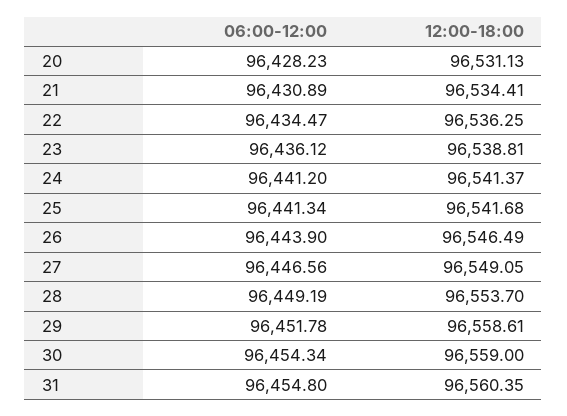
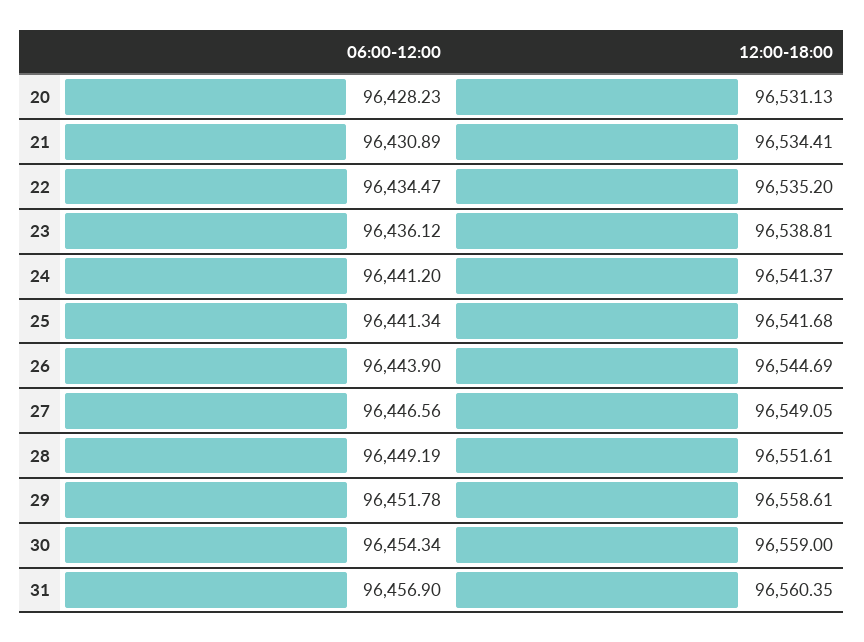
  {
    "06:00-12:00": {
      "20": 96428.23,
      "21": 96430.89,
      "22": 96434.47,
      "23": 96436.12,
      "24": 96441.2,
      "25": 96441.34,
      "26": 96443.9,
      "27": 96446.56,
      "28": 96449.19,
      "29": 96451.78,
      "30": 96454.34,
-     "31": 96454.8
+     "31": 96456.9
    },
    "12:00-18:00": {
      "20": 96531.13,
      "21": 96534.41,
-     "22": 96536.25,
+     "22": 96535.2,
      "23": 96538.81,
      "24": 96541.37,
      "25": 96541.68,
-     "26": 96546.49,
+     "26": 96544.69,
      "27": 96549.05,
-     "28": 96553.7,
+     "28": 96551.61,
      "29": 96558.61,
      "30": 96559,
      "31": 96560.35
    }
  }

